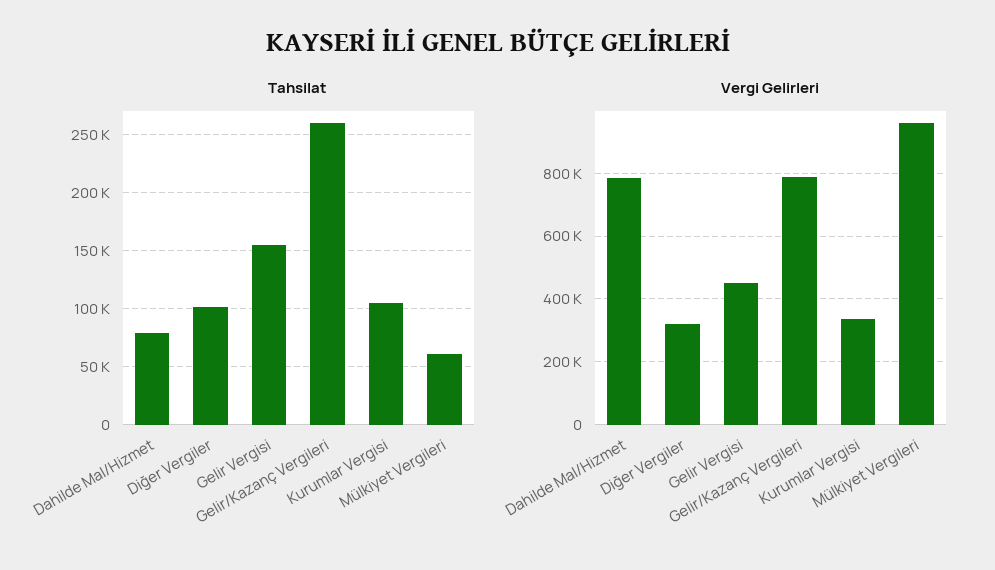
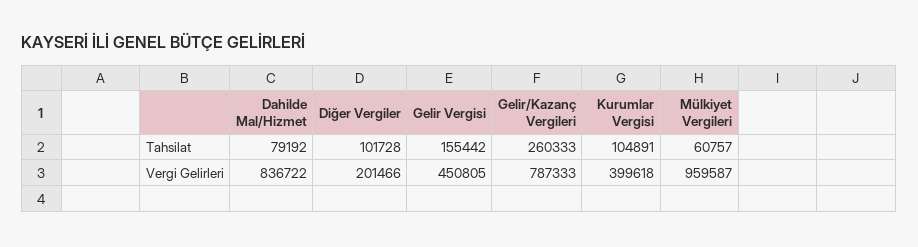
  {
    "Tahsilat": {
      "Dahilde Mal/Hizmet": 79192,
      "Diğer Vergiler": 101728,
      "Gelir Vergisi": 155442,
      "Gelir/Kazanç Vergileri": 260333,
      "Kurumlar Vergisi": 104891,
      "Mülkiyet Vergileri": 60757
    },
    "Vergi Gelirleri": {
-     "Dahilde Mal/Hizmet": 780000,
+     "Dahilde Mal/Hizmet": 836722,
-     "Diğer Vergiler": 320000,
+     "Diğer Vergiler": 201466,
      "Gelir Vergisi": 450805,
      "Gelir/Kazanç Vergileri": 787333,
-     "Kurumlar Vergisi": 340000,
+     "Kurumlar Vergisi": 399618,
      "Mülkiyet Vergileri": 959587
    }
  }

